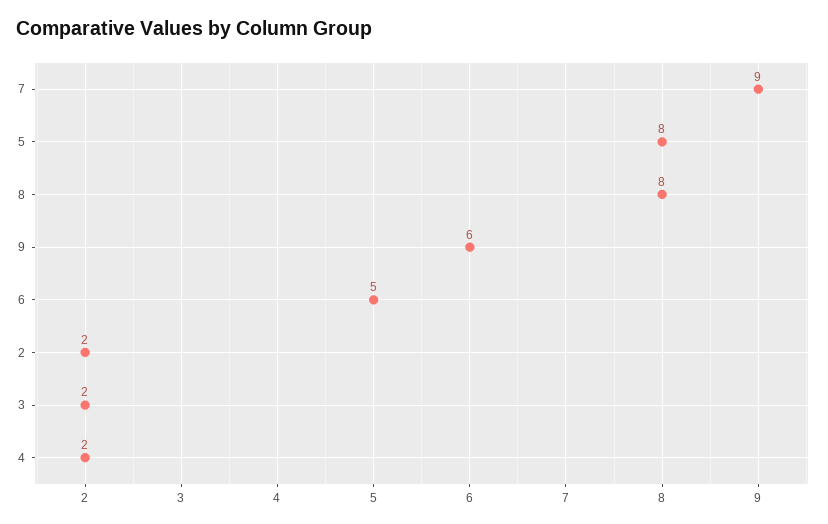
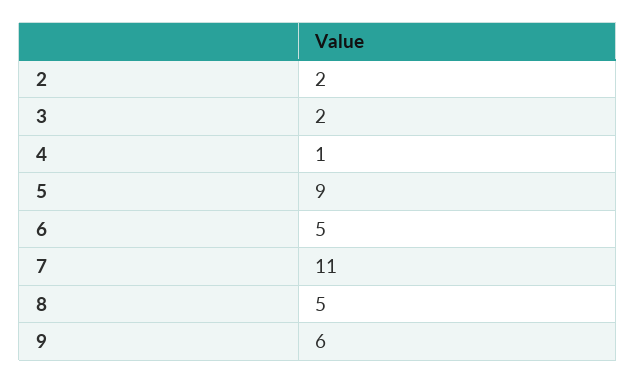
  {
-   "7": 9,
+   "7": 11,
-   "5": 8,
+   "5": 9,
-   "8": 8,
+   "8": 5,
    "9": 6,
    "6": 5,
    "2": 2,
    "3": 2,
-   "4": 2
+   "4": 1
  }

